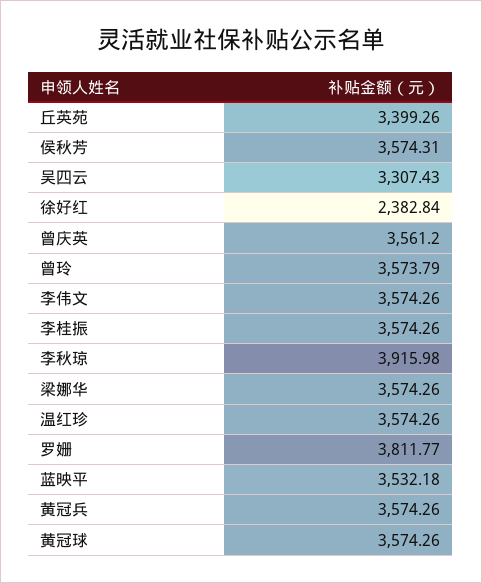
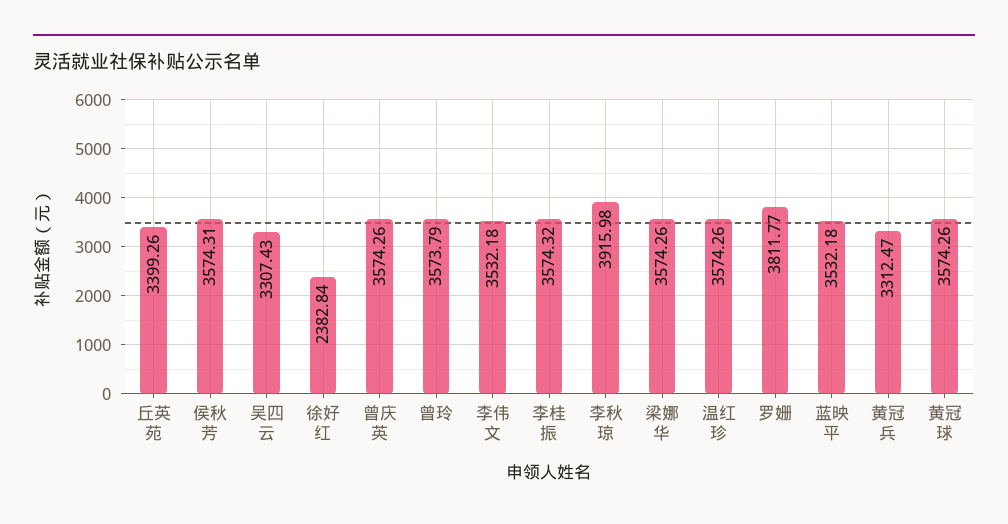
  {
    "丘英苑": 3399.26,
    "侯秋芳": 3574.31,
    "吴四云": 3307.43,
    "徐好红": 2382.84,
-   "曾庆英": 3561.2,
+   "曾庆英": 3574.26,
    "曾玲": 3573.79,
-   "李伟文": 3574.26,
+   "李伟文": 3532.18,
-   "李桂振": 3574.26,
+   "李桂振": 3574.32,
    "李秋琼": 3915.98,
    "梁娜华": 3574.26,
    "温红珍": 3574.26,
    "罗姗": 3811.77,
    "蓝映平": 3532.18,
-   "黄冠兵": 3574.26,
+   "黄冠兵": 3312.47,
    "黄冠球": 3574.26
  }

